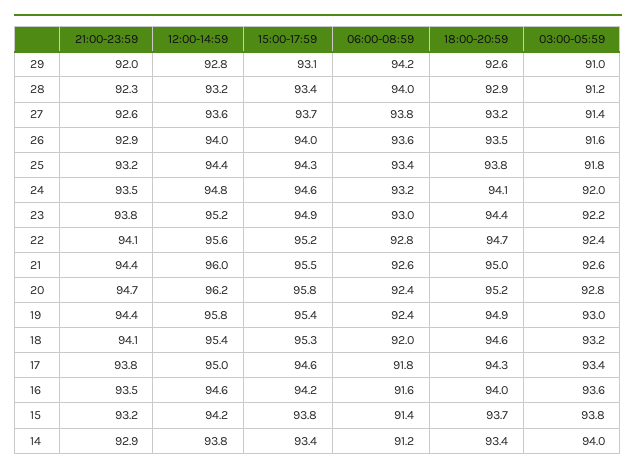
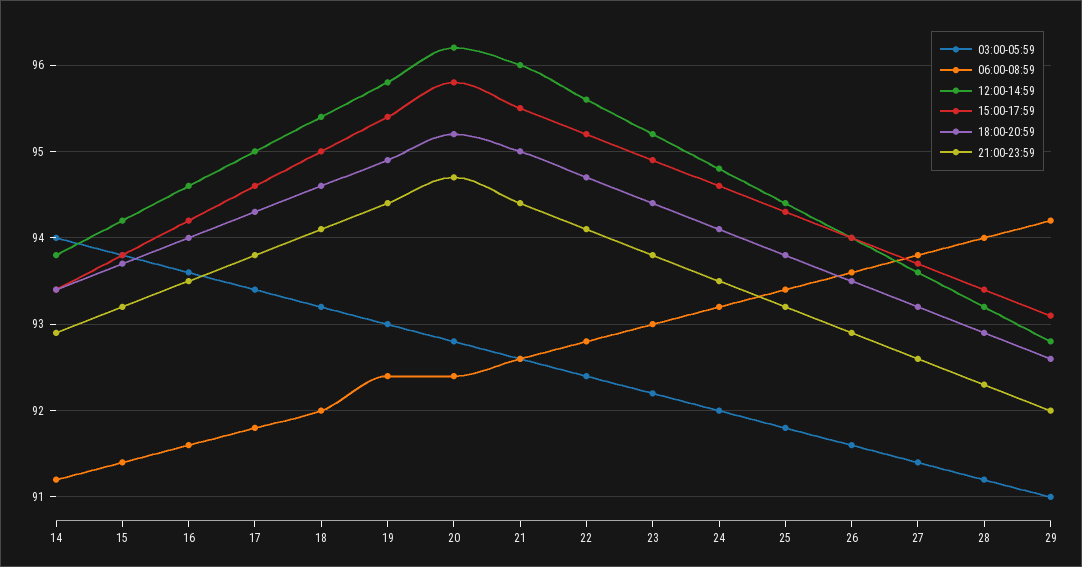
  {
    "21:00-23:59": {
      "29": 92,
      "28": 92.3,
      "27": 92.6,
      "26": 92.9,
      "25": 93.2,
      "24": 93.5,
      "23": 93.8,
      "22": 94.1,
      "21": 94.4,
      "20": 94.7,
      "19": 94.4,
      "18": 94.1,
      "17": 93.8,
      "16": 93.5,
      "15": 93.2,
      "14": 92.9
    },
    "12:00-14:59": {
      "29": 92.8,
      "28": 93.2,
      "27": 93.6,
      "26": 94,
      "25": 94.4,
      "24": 94.8,
      "23": 95.2,
      "22": 95.6,
      "21": 96,
      "20": 96.2,
      "19": 95.8,
      "18": 95.4,
      "17": 95,
      "16": 94.6,
      "15": 94.2,
      "14": 93.8
    },
    "15:00-17:59": {
      "29": 93.1,
      "28": 93.4,
      "27": 93.7,
      "26": 94,
      "25": 94.3,
      "24": 94.6,
      "23": 94.9,
      "22": 95.2,
      "21": 95.5,
      "20": 95.8,
      "19": 95.4,
-     "18": 95.3,
+     "18": 95,
      "17": 94.6,
      "16": 94.2,
      "15": 93.8,
      "14": 93.4
    },
    "06:00-08:59": {
      "29": 94.2,
      "28": 94,
      "27": 93.8,
      "26": 93.6,
      "25": 93.4,
      "24": 93.2,
      "23": 93,
      "22": 92.8,
      "21": 92.6,
      "20": 92.4,
      "19": 92.4,
      "18": 92,
      "17": 91.8,
      "16": 91.6,
      "15": 91.4,
      "14": 91.2
    },
    "18:00-20:59": {
      "29": 92.6,
      "28": 92.9,
      "27": 93.2,
      "26": 93.5,
      "25": 93.8,
      "24": 94.1,
      "23": 94.4,
      "22": 94.7,
      "21": 95,
      "20": 95.2,
      "19": 94.9,
      "18": 94.6,
      "17": 94.3,
      "16": 94,
      "15": 93.7,
      "14": 93.4
    },
    "03:00-05:59": {
      "29": 91,
      "28": 91.2,
      "27": 91.4,
      "26": 91.6,
      "25": 91.8,
      "24": 92,
      "23": 92.2,
      "22": 92.4,
      "21": 92.6,
      "20": 92.8,
      "19": 93,
      "18": 93.2,
      "17": 93.4,
      "16": 93.6,
      "15": 93.8,
      "14": 94
    }
  }

